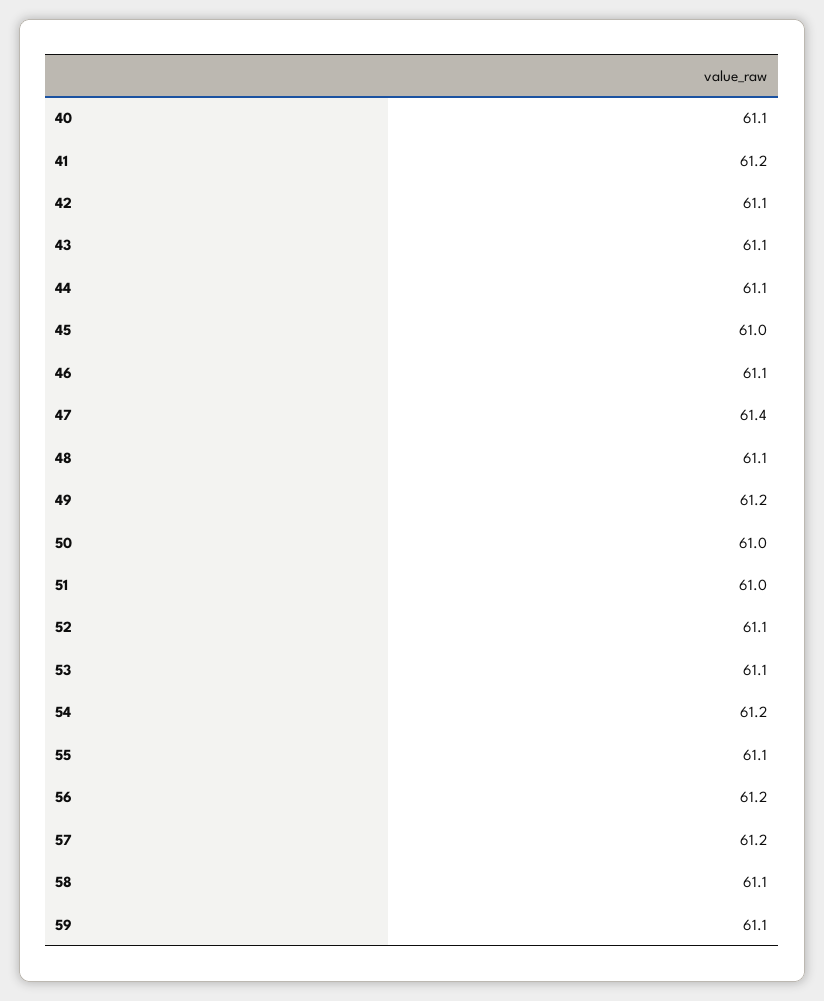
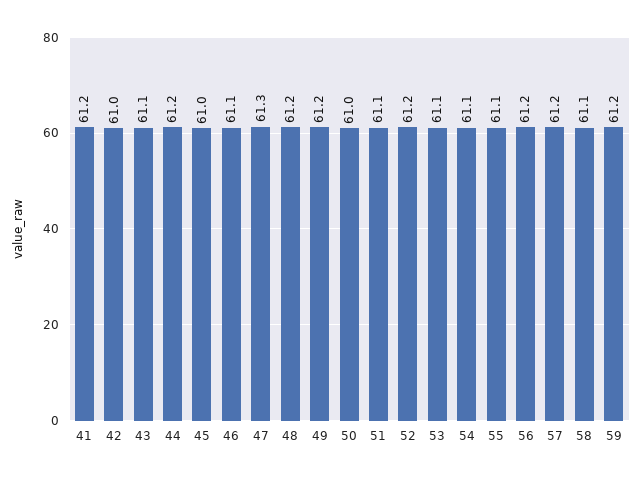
  {
-   "40": 61.1,
    "41": 61.2,
-   "42": 61.1,
+   "42": 61,
    "43": 61.1,
-   "44": 61.1,
+   "44": 61.2,
    "45": 61,
    "46": 61.1,
-   "47": 61.4,
+   "47": 61.3,
-   "48": 61.1,
+   "48": 61.2,
    "49": 61.2,
    "50": 61,
-   "51": 61,
+   "51": 61.1,
-   "52": 61.1,
+   "52": 61.2,
    "53": 61.1,
-   "54": 61.2,
+   "54": 61.1,
    "55": 61.1,
    "56": 61.2,
    "57": 61.2,
    "58": 61.1,
-   "59": 61.1
+   "59": 61.2
  }

